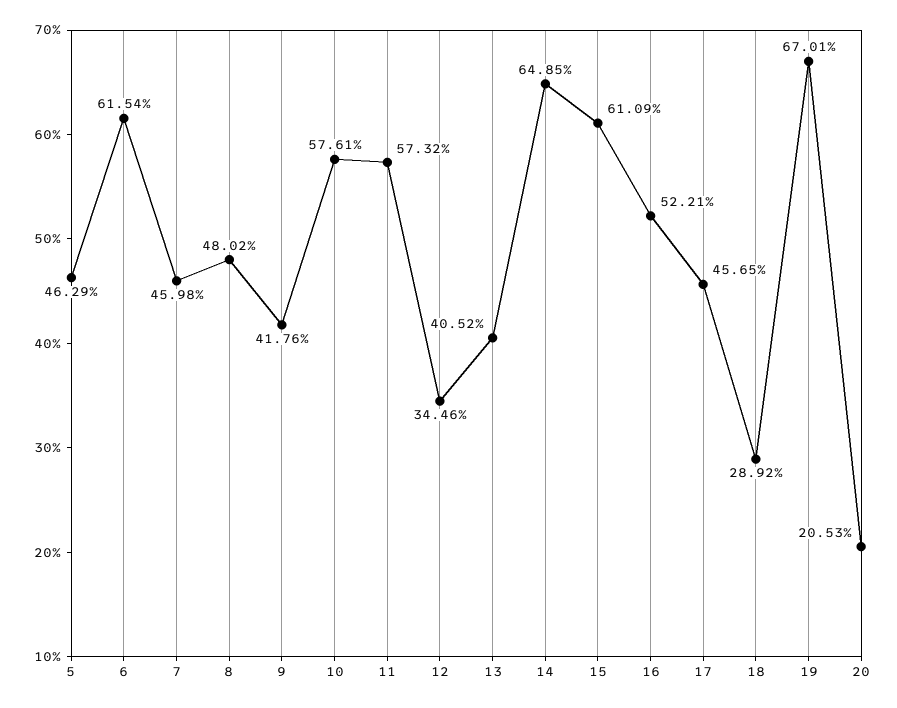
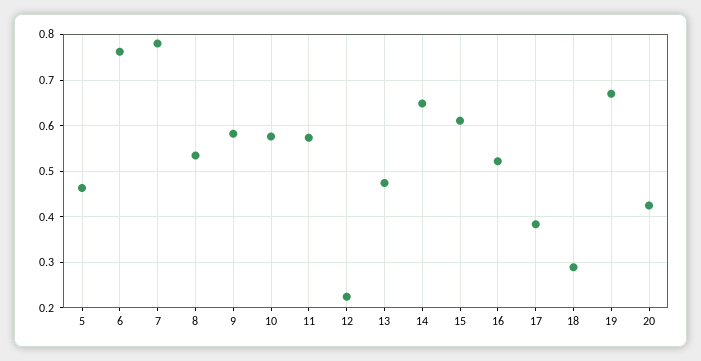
  {
    "5": 0.4629,
-   "6": 0.6154,
+   "6": 0.76,
-   "7": 0.4598,
+   "7": 0.78,
-   "8": 0.4802,
+   "8": 0.54,
-   "9": 0.4176,
+   "9": 0.58,
    "10": 0.5761,
    "11": 0.5732,
-   "12": 0.3446,
+   "12": 0.22,
-   "13": 0.4052,
+   "13": 0.48,
    "14": 0.6485,
    "15": 0.6109,
    "16": 0.5221,
-   "17": 0.4565,
+   "17": 0.38,
    "18": 0.2892,
    "19": 0.6701,
-   "20": 0.2053
+   "20": 0.42
  }

